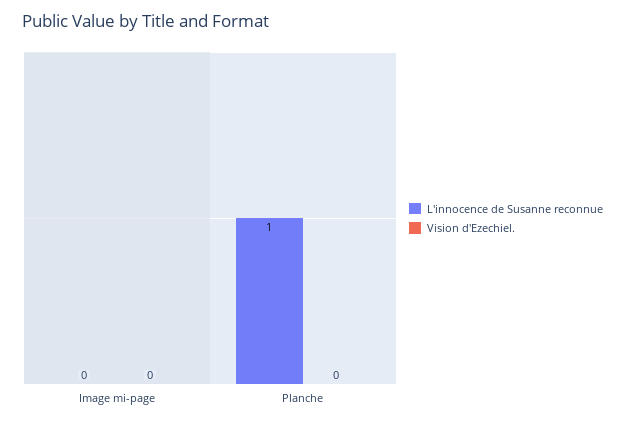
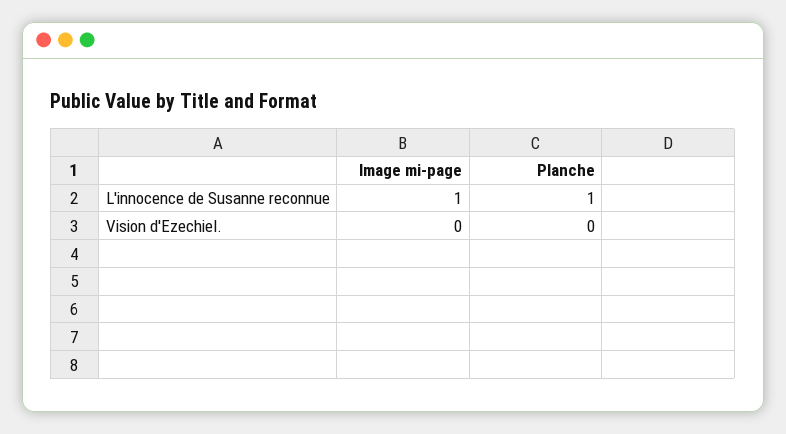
  {
    "L'innocence de Susanne reconnue": {
-     "Image mi-page": 0,
+     "Image mi-page": 1,
      "Planche": 1
    },
    "Vision d'Ezechiel.": {
      "Image mi-page": 0,
      "Planche": 0
    }
  }

